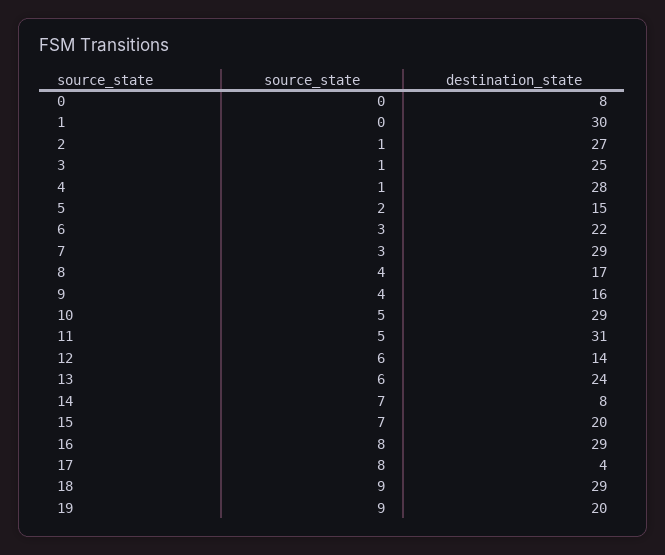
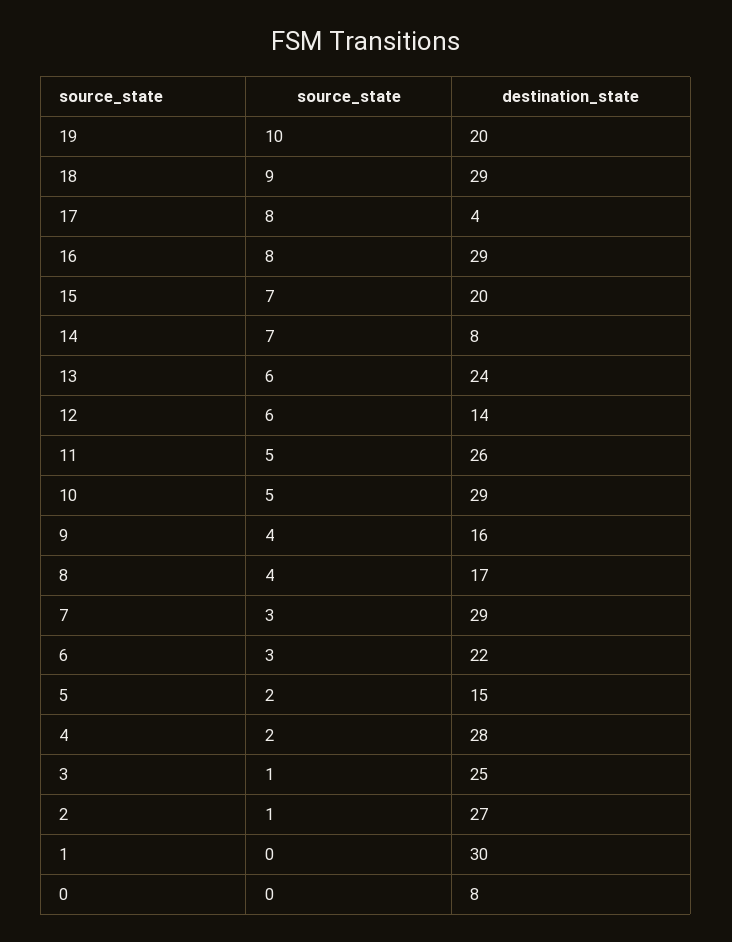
  {
    "source_state": {
      "0": 0,
      "1": 0,
      "2": 1,
      "3": 1,
-     "4": 1,
+     "4": 2,
      "5": 2,
      "6": 3,
      "7": 3,
      "8": 4,
      "9": 4,
      "10": 5,
      "11": 5,
      "12": 6,
      "13": 6,
      "14": 7,
      "15": 7,
      "16": 8,
      "17": 8,
      "18": 9,
-     "19": 9
+     "19": 10
    },
    "destination_state": {
      "0": 8,
      "1": 30,
      "2": 27,
      "3": 25,
      "4": 28,
      "5": 15,
      "6": 22,
      "7": 29,
      "8": 17,
      "9": 16,
      "10": 29,
-     "11": 31,
+     "11": 26,
      "12": 14,
      "13": 24,
      "14": 8,
      "15": 20,
      "16": 29,
      "17": 4,
      "18": 29,
      "19": 20
    }
  }

